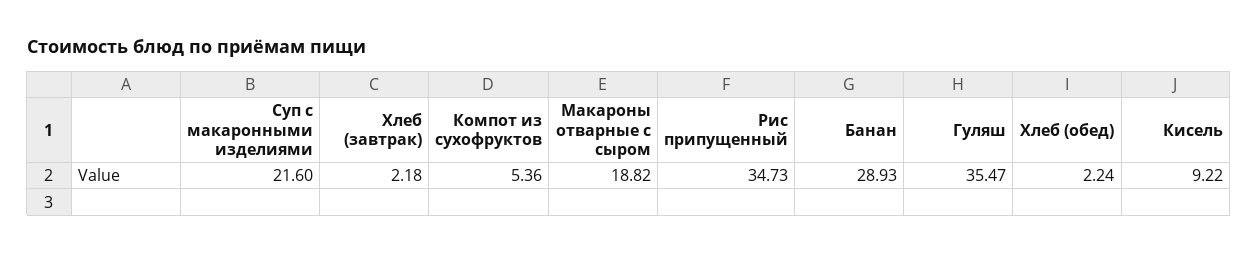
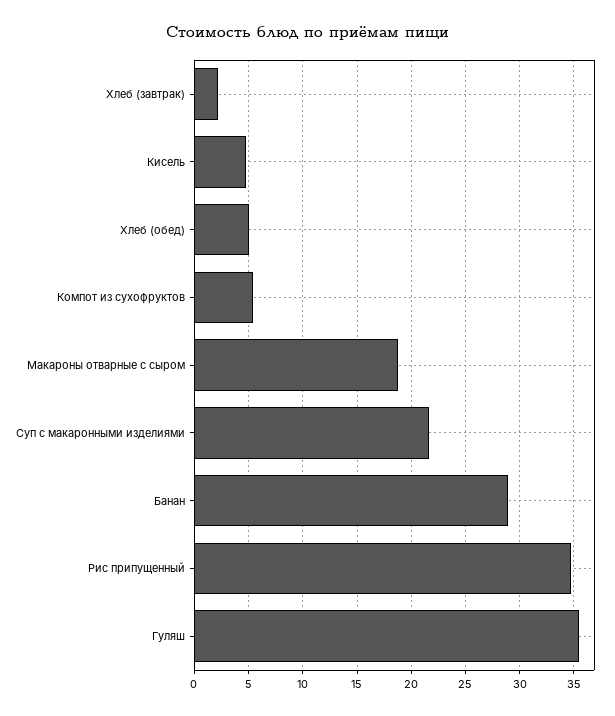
  {
    "Суп с макаронными изделиями": 21.6,
    "Хлеб (завтрак)": 2.18,
    "Компот из сухофруктов": 5.36,
    "Макароны отварные с сыром": 18.82,
    "Рис припущенный": 34.73,
    "Банан": 28.93,
    "Гуляш": 35.47,
-   "Хлеб (обед)": 2.24,
+   "Хлеб (обед)": 5,
-   "Кисель": 9.22
+   "Кисель": 5
  }

